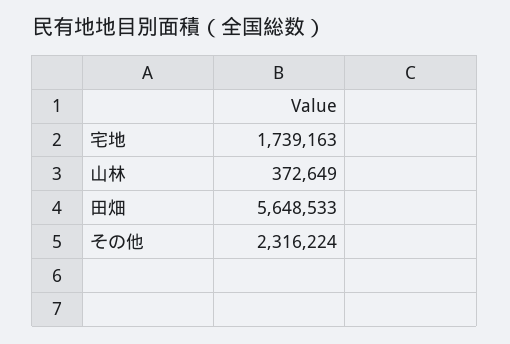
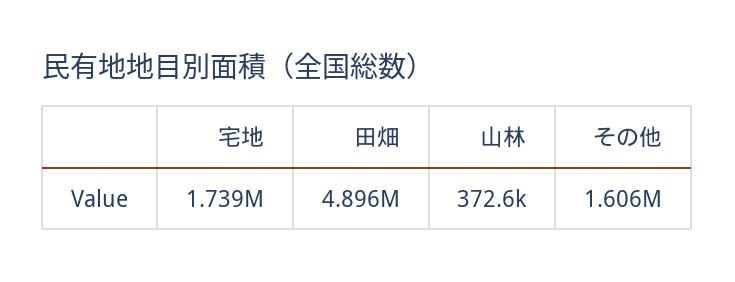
  {
    "宅地": 1739163,
    "山林": 372649,
-   "田畑": 5648533,
+   "田畑": 4896000,
-   "その他": 2316224
+   "その他": 1606000
  }

